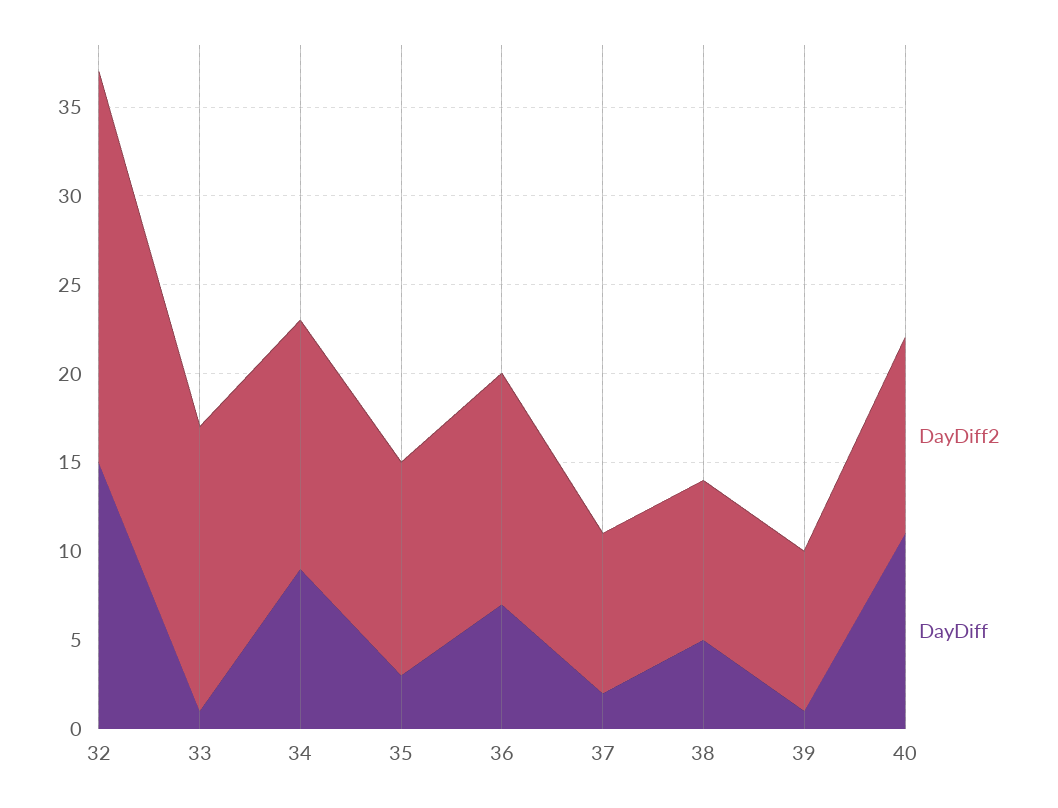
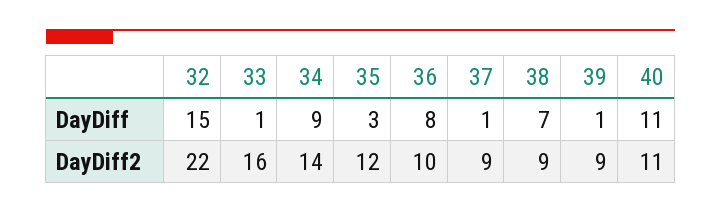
  {
    "DayDiff2": {
      "32": 22,
      "33": 16,
      "34": 14,
      "35": 12,
-     "36": 13,
+     "36": 10,
      "37": 9,
      "38": 9,
      "39": 9,
      "40": 11
    },
    "DayDiff": {
      "32": 15,
      "33": 1,
      "34": 9,
      "35": 3,
-     "36": 7,
+     "36": 8,
-     "37": 2,
+     "37": 1,
-     "38": 5,
+     "38": 7,
      "39": 1,
      "40": 11
    }
  }

